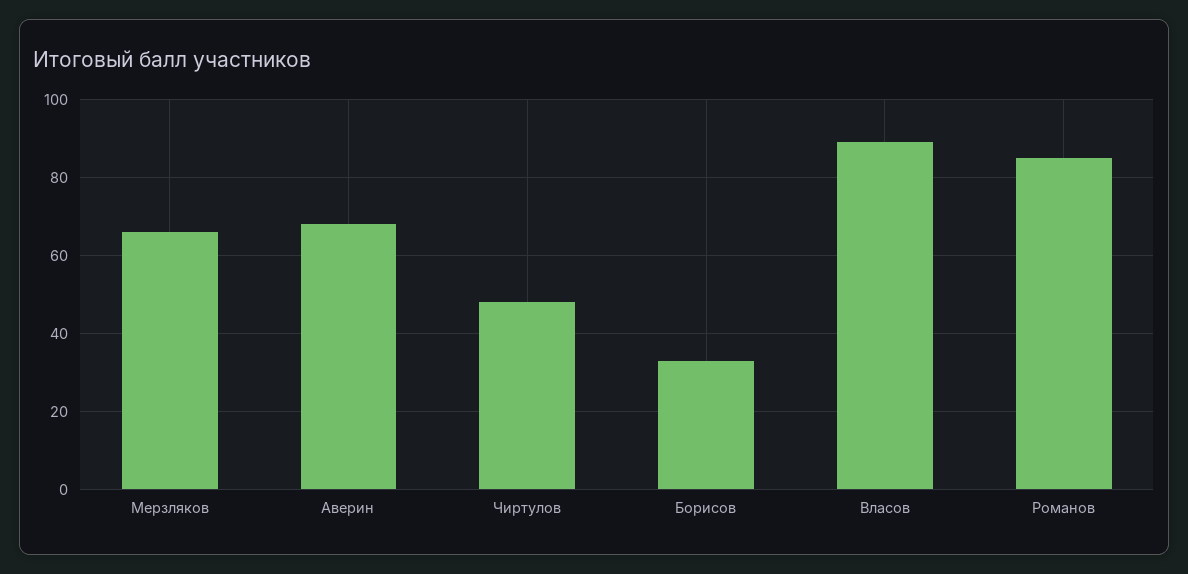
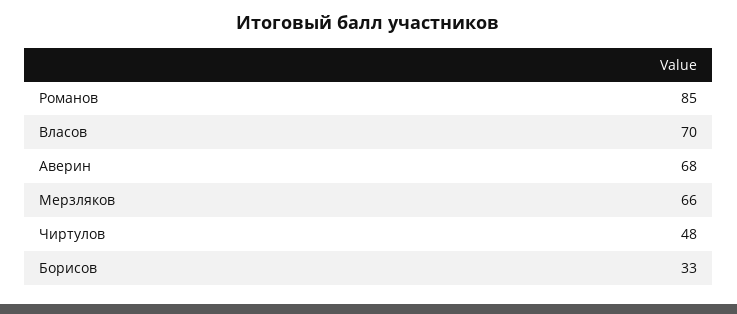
  {
    "Мерзляков": 66,
    "Аверин": 68,
    "Чиртулов": 48,
    "Борисов": 33,
-   "Власов": 90,
+   "Власов": 70,
    "Романов": 85
  }

